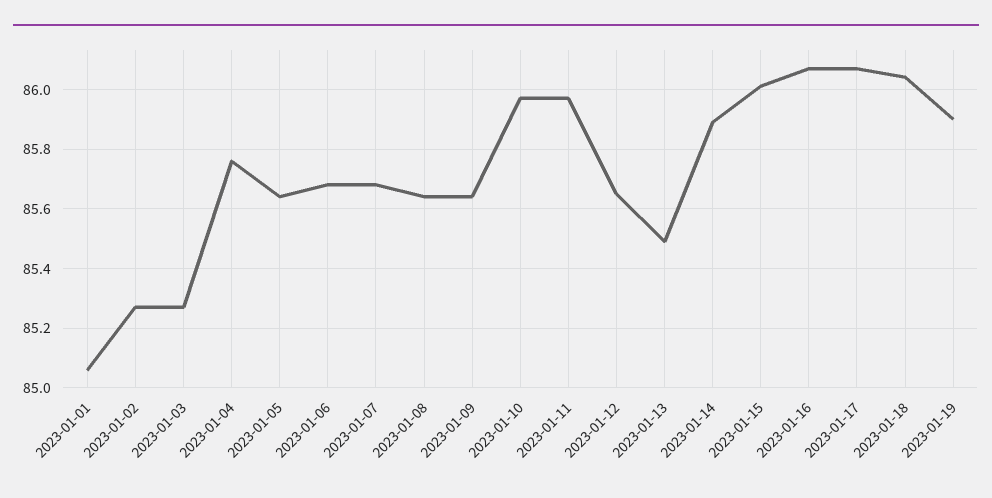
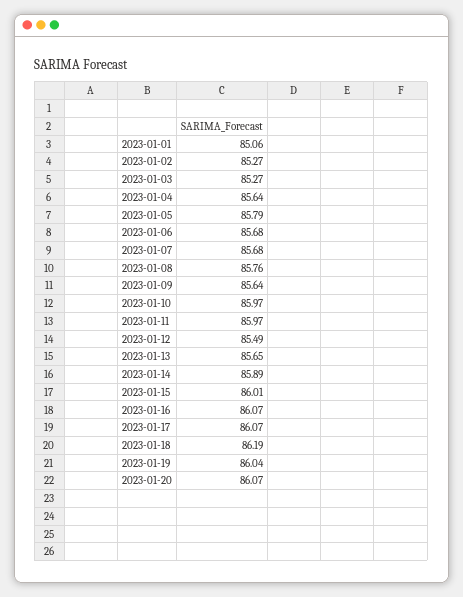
  {
    "2023-01-01": 85.06,
    "2023-01-02": 85.27,
    "2023-01-03": 85.27,
-   "2023-01-04": 85.75,
+   "2023-01-04": 85.64,
-   "2023-01-05": 85.65,
+   "2023-01-05": 85.79,
    "2023-01-06": 85.68,
    "2023-01-07": 85.68,
-   "2023-01-08": 85.65,
+   "2023-01-08": 85.76,
    "2023-01-09": 85.64,
    "2023-01-10": 85.97,
    "2023-01-11": 85.97,
-   "2023-01-12": 85.65,
+   "2023-01-12": 85.49,
-   "2023-01-13": 85.5,
+   "2023-01-13": 85.65,
    "2023-01-14": 85.89,
    "2023-01-15": 86.01,
    "2023-01-16": 86.07,
    "2023-01-17": 86.07,
-   "2023-01-18": 86.05,
+   "2023-01-18": 86.19,
-   "2023-01-19": 85.9
+   "2023-01-19": 86.04,
+   "2023-01-20": 86.07
  }

